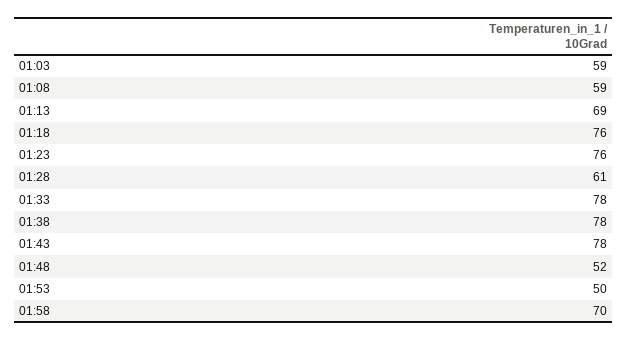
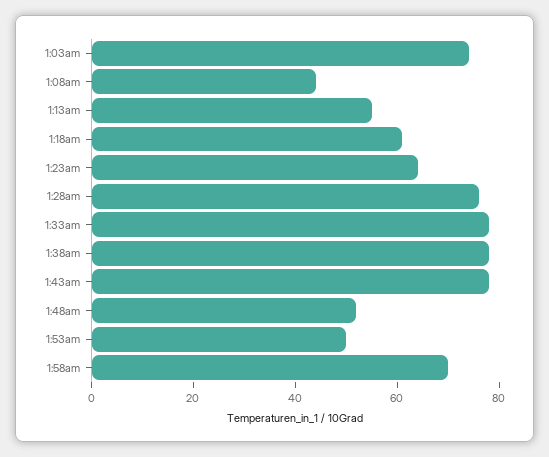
  {
-   "01:03": 59,
+   "01:03": 75,
-   "01:08": 59,
+   "01:08": 45,
-   "01:13": 69,
+   "01:13": 55,
-   "01:18": 76,
+   "01:18": 60,
-   "01:23": 76,
+   "01:23": 65,
-   "01:28": 61,
+   "01:28": 75,
    "01:33": 78,
    "01:38": 78,
    "01:43": 78,
    "01:48": 52,
    "01:53": 50,
    "01:58": 70
  }

